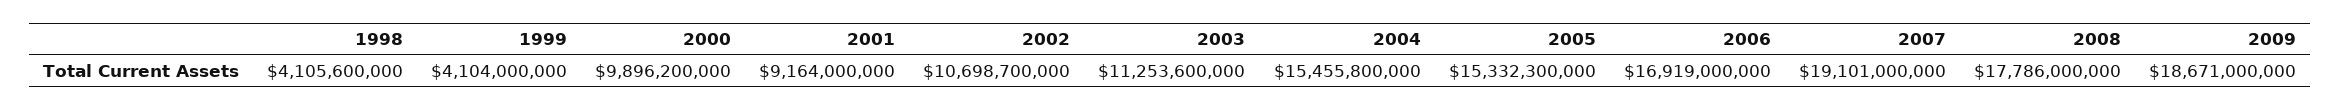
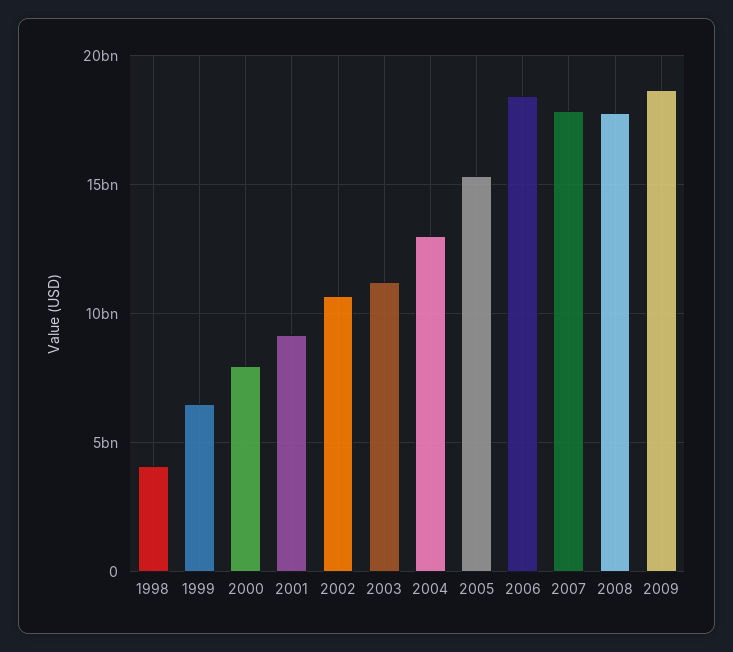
  {
    "1998": 4105600000,
-   "1999": 4104000000,
+   "1999": 6500000000,
-   "2000": 9896200000,
+   "2000": 8000000000,
    "2001": 9164000000,
    "2002": 10698700000,
    "2003": 11253600000,
-   "2004": 15455800000,
+   "2004": 13000000000,
    "2005": 15332300000,
-   "2006": 16919000000,
+   "2006": 18500000000,
-   "2007": 19101000000,
+   "2007": 18000000000,
    "2008": 17786000000,
    "2009": 18671000000
  }

